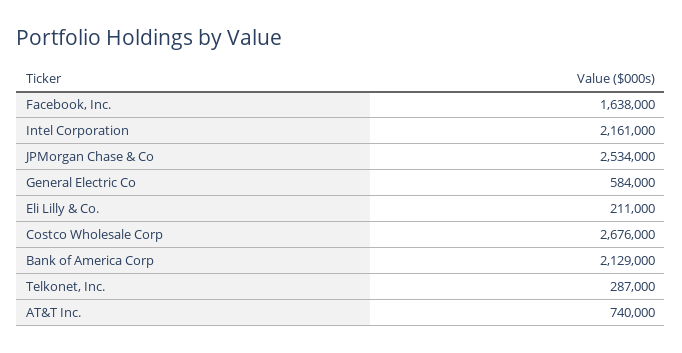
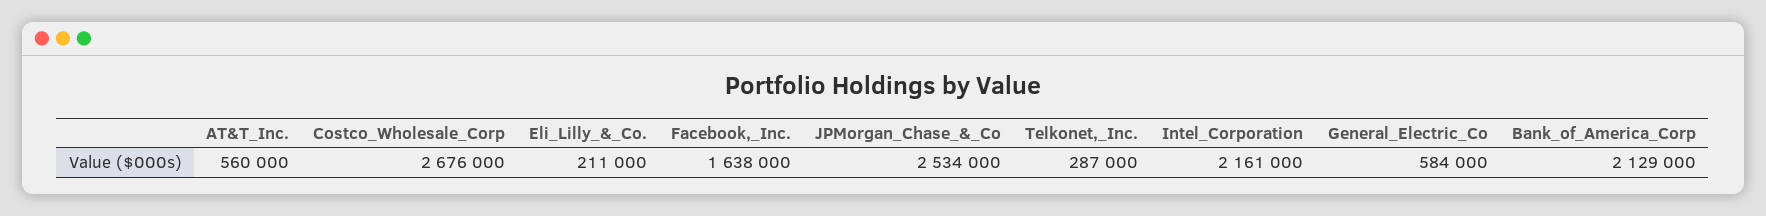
  {
    "Facebook, Inc.": 1638000,
    "Intel Corporation": 2161000,
    "JPMorgan Chase & Co": 2534000,
    "General Electric Co": 584000,
    "Eli Lilly & Co.": 211000,
    "Costco Wholesale Corp": 2676000,
    "Bank of America Corp": 2129000,
    "Telkonet, Inc.": 287000,
-   "AT&T Inc.": 740000
+   "AT&T Inc.": 560000
  }

